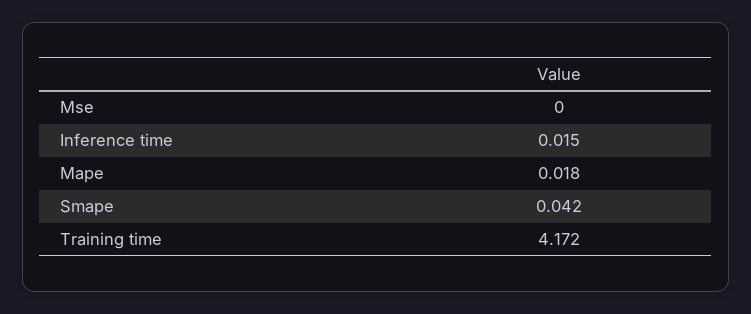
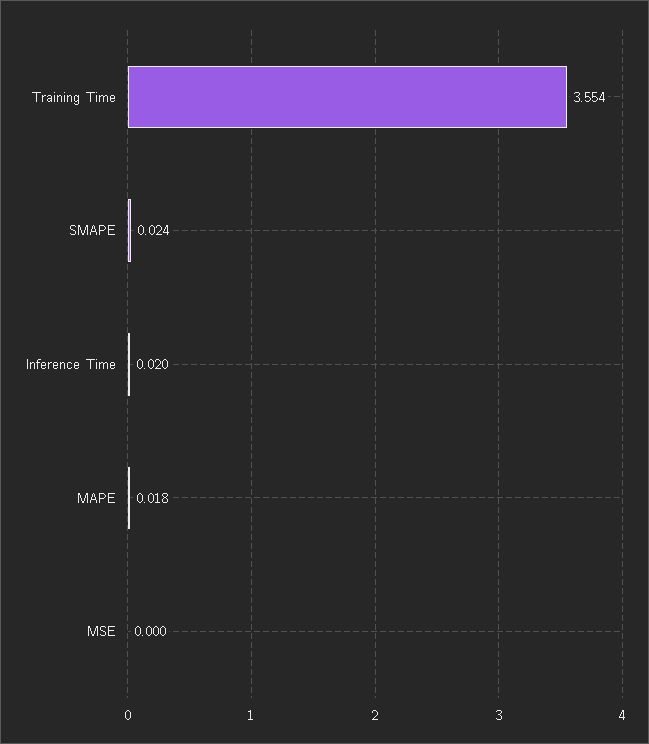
  {
    "Mse": 0,
-   "Inference time": 0.015,
+   "Inference time": 0.02,
    "Mape": 0.018,
-   "Smape": 0.042,
+   "Smape": 0.024,
-   "Training time": 4.172
+   "Training time": 3.554
  }

